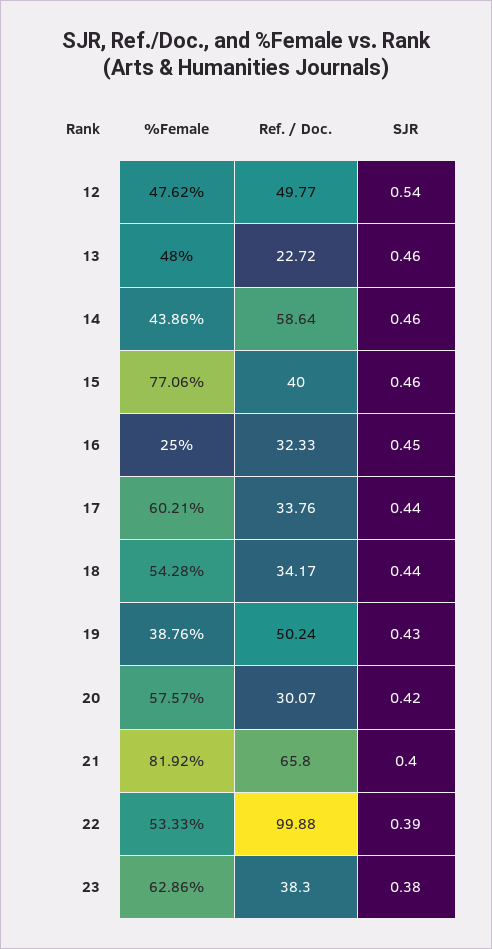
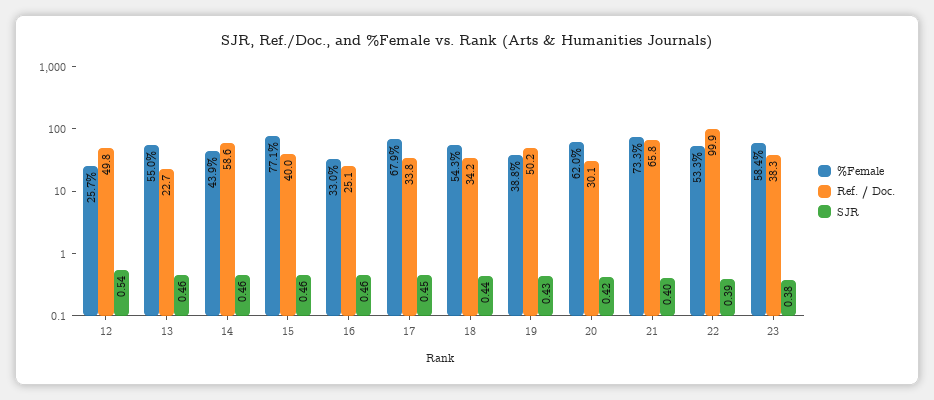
  {
    "%Female": {
-     "12": 47.62,
+     "12": 25.7,
-     "13": 48,
+     "13": 55,
      "14": 43.86,
      "15": 77.06,
-     "16": 25,
+     "16": 33,
-     "17": 60.21,
+     "17": 67.9,
      "18": 54.28,
      "19": 38.76,
-     "20": 57.57,
+     "20": 62,
-     "21": 81.92,
+     "21": 73.3,
      "22": 53.33,
-     "23": 62.86
+     "23": 58.4
    },
    "Ref. / Doc.": {
      "12": 49.77,
      "13": 22.72,
      "14": 58.64,
      "15": 40,
-     "16": 32.33,
+     "16": 25.1,
      "17": 33.76,
      "18": 34.17,
      "19": 50.24,
      "20": 30.07,
      "21": 65.8,
      "22": 99.88,
      "23": 38.3
    },
    "SJR": {
      "12": 0.54,
      "13": 0.46,
      "14": 0.46,
      "15": 0.46,
-     "16": 0.45,
+     "16": 0.46,
-     "17": 0.44,
+     "17": 0.45,
      "18": 0.44,
      "19": 0.43,
      "20": 0.42,
      "21": 0.4,
      "22": 0.39,
      "23": 0.38
    }
  }

